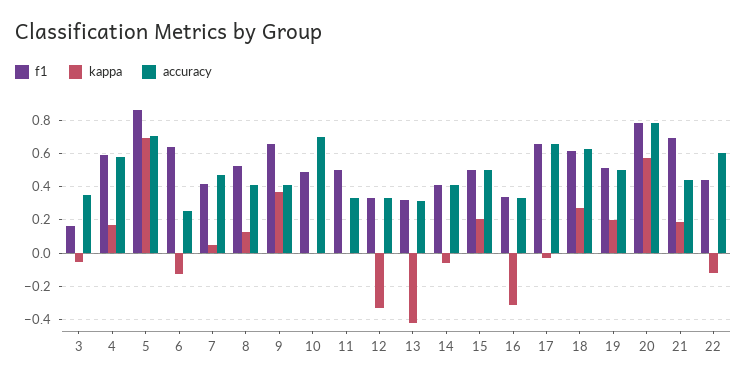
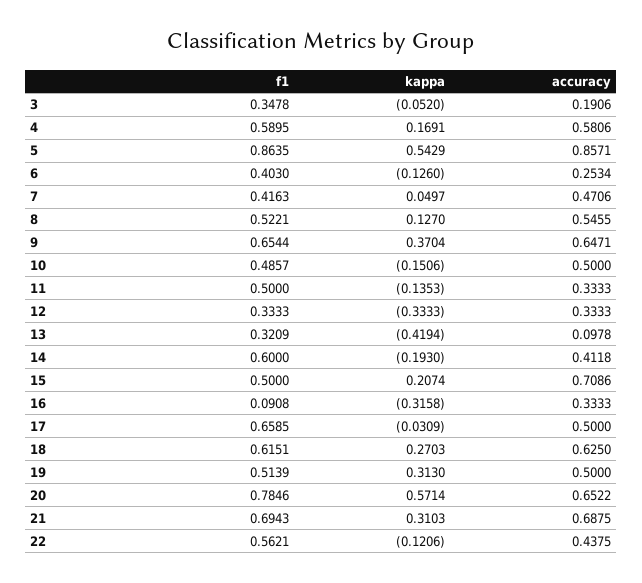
  {
    "f1": {
-     "3": 0.15,
+     "3": 0.3478,
      "4": 0.5895,
      "5": 0.8635,
-     "6": 0.65,
+     "6": 0.403,
      "7": 0.4163,
      "8": 0.5221,
      "9": 0.6544,
      "10": 0.4857,
      "11": 0.5,
      "12": 0.3333,
      "13": 0.3209,
-     "14": 0.4,
+     "14": 0.6,
      "15": 0.5,
-     "16": 0.35,
+     "16": 0.0908,
      "17": 0.6585,
      "18": 0.6151,
      "19": 0.5139,
      "20": 0.7846,
      "21": 0.6943,
-     "22": 0.45
+     "22": 0.5621
    },
    "kappa": {
      "3": -0.052,
      "4": 0.1691,
-     "5": 0.7,
+     "5": 0.5429,
      "6": -0.126,
      "7": 0.0497,
      "8": 0.127,
      "9": 0.3704,
-     "10": 0,
+     "10": -0.1506,
-     "11": 0,
+     "11": -0.1353,
      "12": -0.3333,
      "13": -0.4194,
-     "14": -0.05,
+     "14": -0.193,
      "15": 0.2074,
      "16": -0.3158,
      "17": -0.0309,
      "18": 0.2703,
-     "19": 0.2,
+     "19": 0.313,
      "20": 0.5714,
-     "21": 0.2,
+     "21": 0.3103,
      "22": -0.1206
    },
    "accuracy": {
-     "3": 0.35,
+     "3": 0.1906,
      "4": 0.5806,
-     "5": 0.7,
+     "5": 0.8571,
      "6": 0.2534,
      "7": 0.4706,
-     "8": 0.4,
+     "8": 0.5455,
-     "9": 0.4,
+     "9": 0.6471,
-     "10": 0.7,
+     "10": 0.5,
      "11": 0.3333,
      "12": 0.3333,
-     "13": 0.3,
+     "13": 0.0978,
      "14": 0.4118,
-     "15": 0.5,
+     "15": 0.7086,
      "16": 0.3333,
-     "17": 0.65,
+     "17": 0.5,
      "18": 0.625,
      "19": 0.5,
-     "20": 0.8,
+     "20": 0.6522,
-     "21": 0.45,
+     "21": 0.6875,
-     "22": 0.6
+     "22": 0.4375
    }
  }

